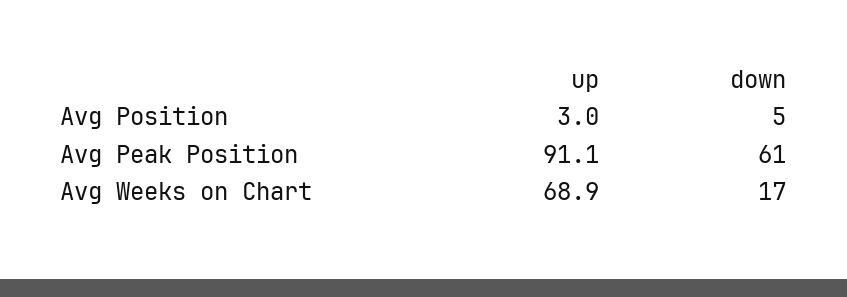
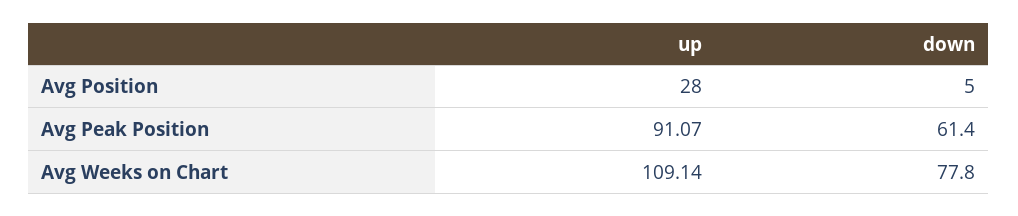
  {
    "up": {
-     "Avg Position": 3,
+     "Avg Position": 28,
      "Avg Peak Position": 91.07,
-     "Avg Weeks on Chart": 68.9
+     "Avg Weeks on Chart": 109.14
    },
    "down": {
      "Avg Position": 5,
      "Avg Peak Position": 61.4,
-     "Avg Weeks on Chart": 17
+     "Avg Weeks on Chart": 77.8
    }
  }

